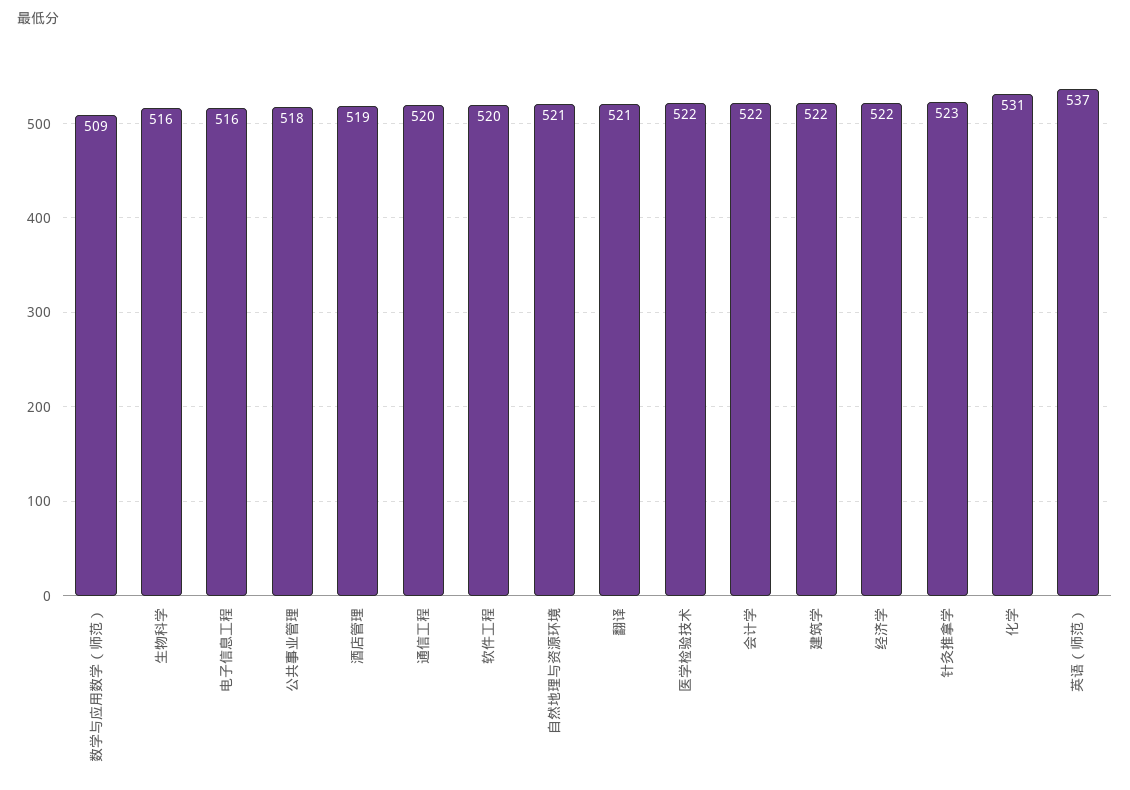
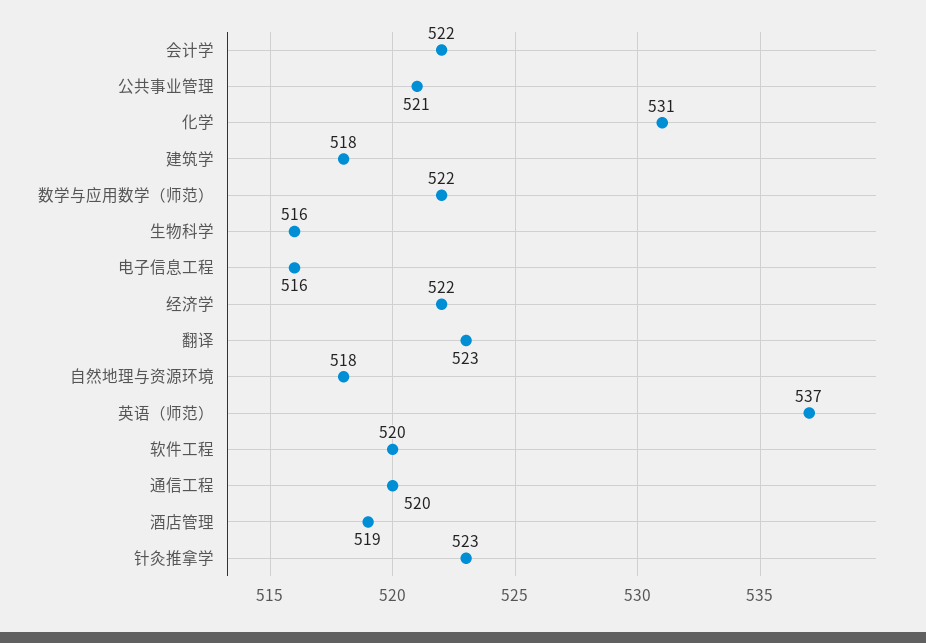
  {
-   "数学与应用数学（师范）": 509,
+   "数学与应用数学（师范）": 522,
    "生物科学": 516,
    "电子信息工程": 516,
-   "公共事业管理": 518,
+   "公共事业管理": 521,
    "酒店管理": 519,
    "通信工程": 520,
    "软件工程": 520,
-   "自然地理与资源环境": 521,
+   "自然地理与资源环境": 518,
-   "翻译": 521,
+   "翻译": 523,
-   "医学检验技术": 522,
    "会计学": 522,
-   "建筑学": 522,
+   "建筑学": 518,
    "经济学": 522,
    "针灸推拿学": 523,
    "化学": 531,
    "英语（师范）": 537
  }

